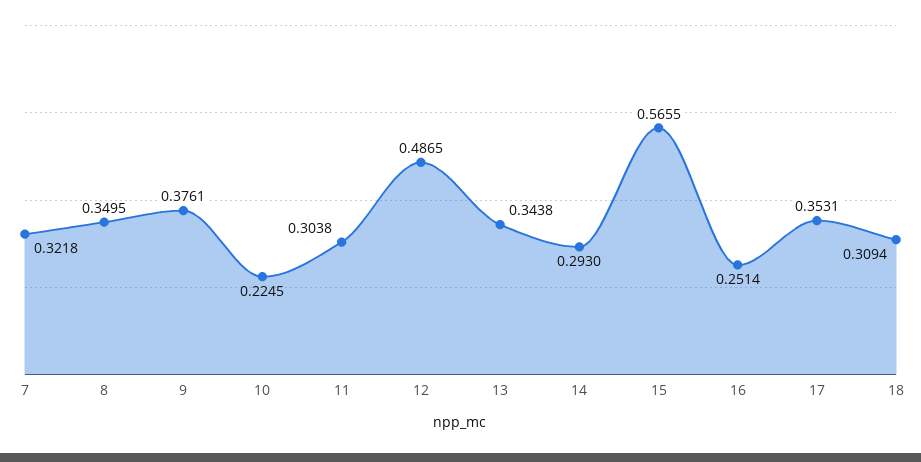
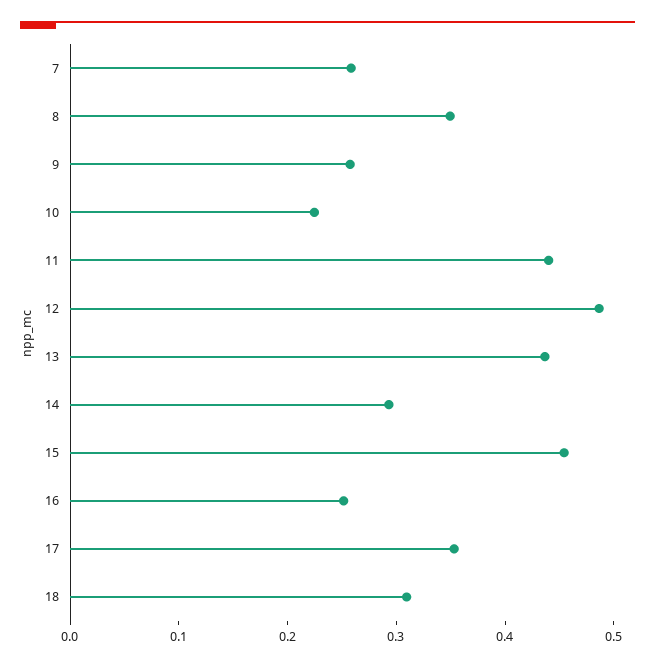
  {
-   "7": 0.3218,
+   "7": 0.26,
    "8": 0.3495,
-   "9": 0.3761,
+   "9": 0.26,
    "10": 0.2245,
-   "11": 0.3038,
+   "11": 0.44,
    "12": 0.4865,
-   "13": 0.3438,
+   "13": 0.44,
    "14": 0.293,
-   "15": 0.5655,
+   "15": 0.46,
    "16": 0.2514,
    "17": 0.3531,
    "18": 0.3094
  }

